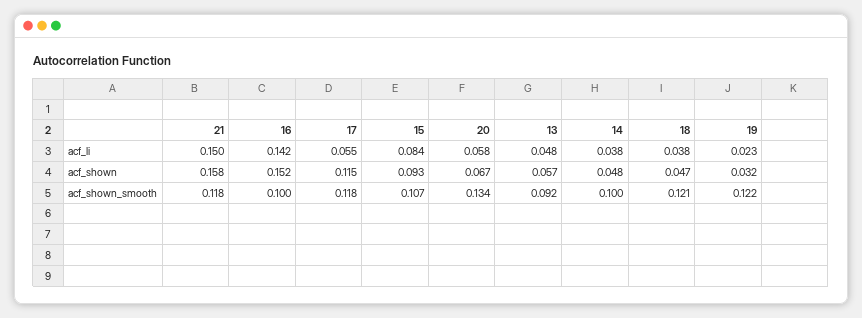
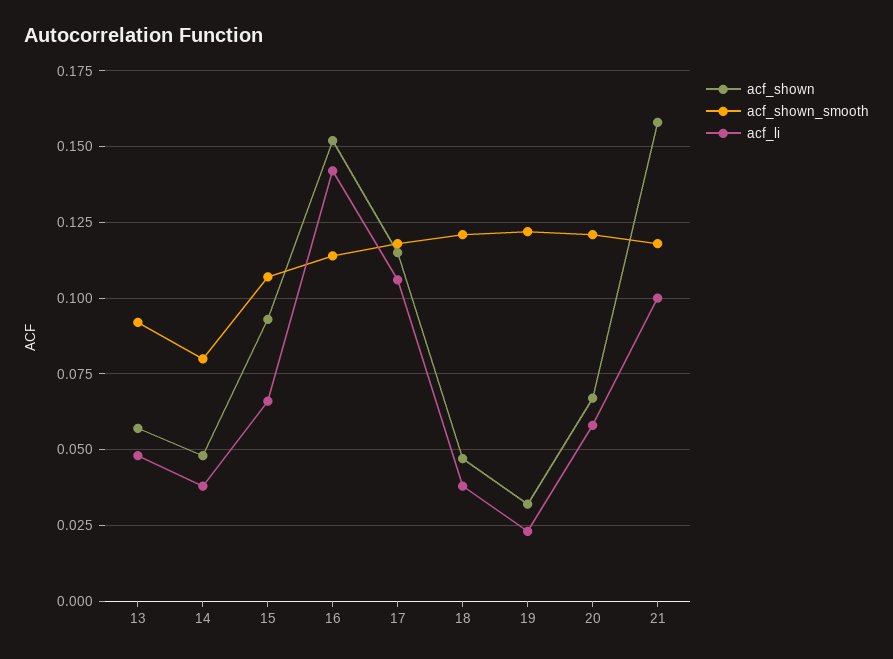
  {
    "acf_li": {
-     "21": 0.15,
+     "21": 0.1,
      "16": 0.142,
-     "17": 0.055,
+     "17": 0.105,
-     "15": 0.084,
+     "15": 0.065,
      "20": 0.058,
      "13": 0.048,
      "14": 0.038,
      "18": 0.038,
      "19": 0.023
    },
    "acf_shown": {
      "21": 0.158,
      "16": 0.152,
      "17": 0.115,
      "15": 0.093,
      "20": 0.067,
      "13": 0.057,
      "14": 0.048,
      "18": 0.047,
      "19": 0.032
    },
    "acf_shown_smooth": {
      "21": 0.118,
-     "16": 0.1,
+     "16": 0.115,
      "17": 0.118,
      "15": 0.107,
-     "20": 0.134,
+     "20": 0.12,
      "13": 0.092,
-     "14": 0.1,
+     "14": 0.08,
      "18": 0.121,
      "19": 0.122
    }
  }

